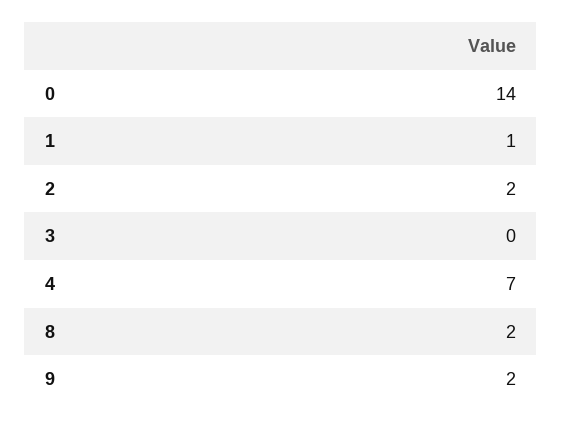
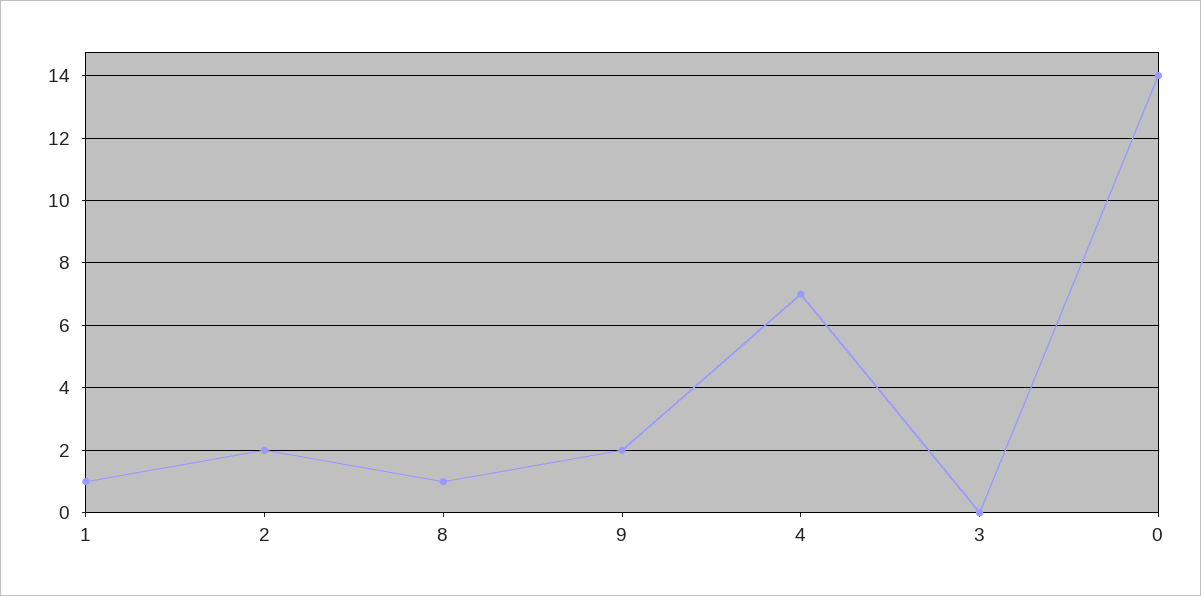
  {
    "0": 14,
    "1": 1,
    "2": 2,
    "3": 0,
    "4": 7,
-   "8": 2,
+   "8": 1,
    "9": 2
  }

